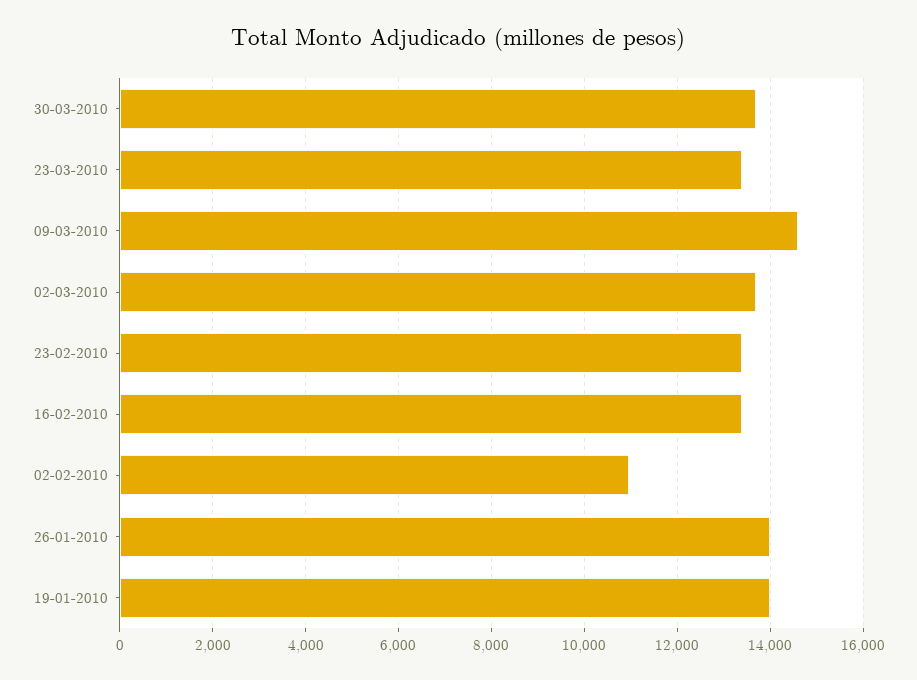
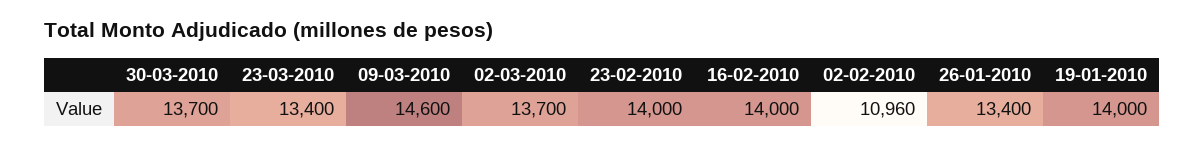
  {
    "30-03-2010": 13700,
    "23-03-2010": 13400,
    "09-03-2010": 14600,
    "02-03-2010": 13700,
-   "23-02-2010": 13400,
+   "23-02-2010": 14000,
-   "16-02-2010": 13400,
+   "16-02-2010": 14000,
    "02-02-2010": 10960,
-   "26-01-2010": 14000,
+   "26-01-2010": 13400,
    "19-01-2010": 14000
  }

